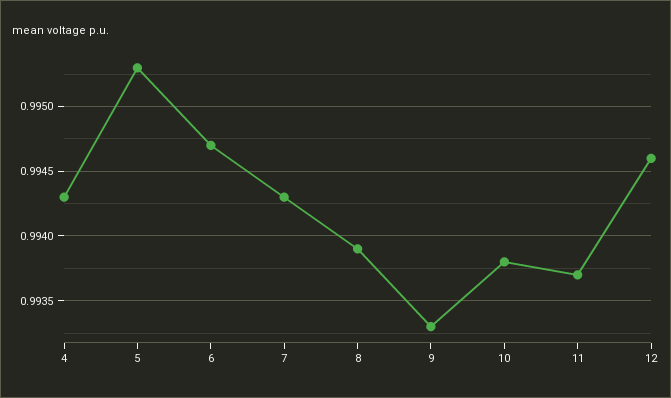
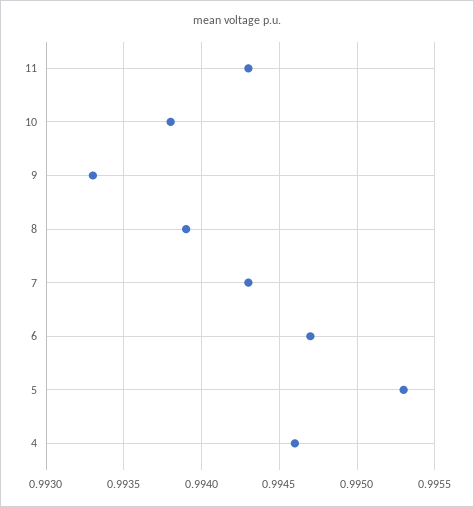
  {
-   "4": 0.9943,
+   "4": 0.9946,
    "5": 0.9953,
    "6": 0.9947,
    "7": 0.9943,
    "8": 0.9939,
    "9": 0.9933,
    "10": 0.9938,
-   "11": 0.9937,
+   "11": 0.9943
-   "12": 0.9946
  }

